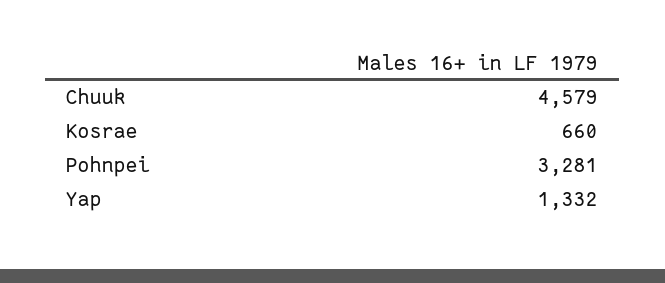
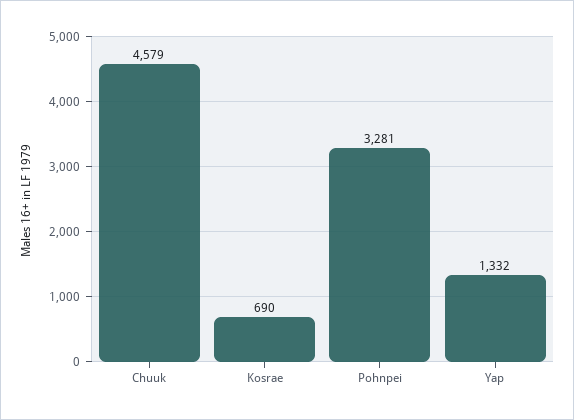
  {
    "Chuuk": 4579,
-   "Kosrae": 660,
+   "Kosrae": 690,
    "Pohnpei": 3281,
    "Yap": 1332
  }

